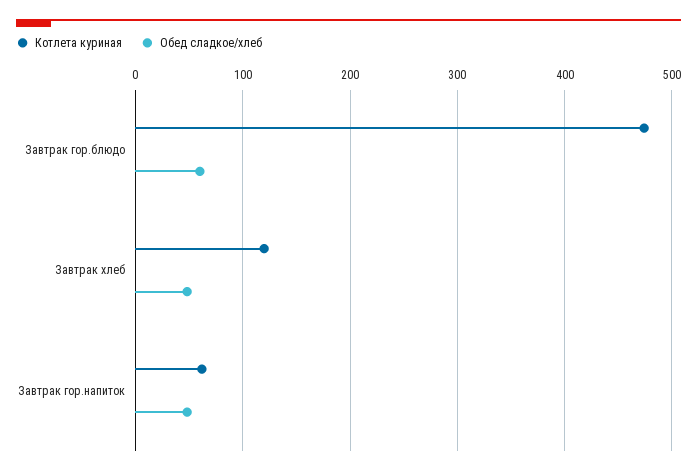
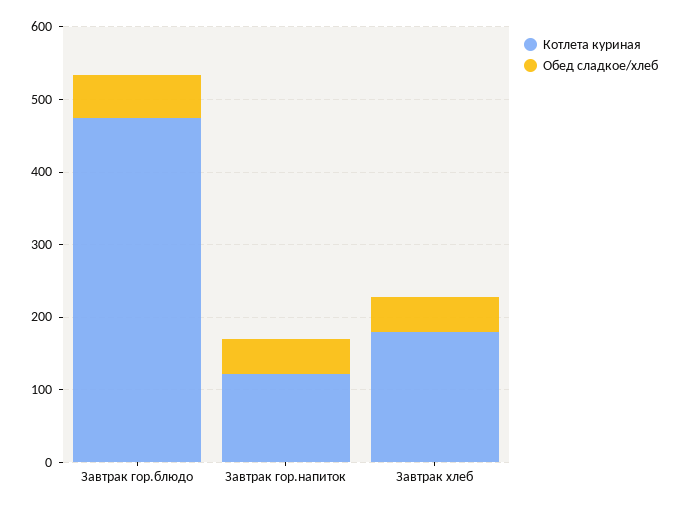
  {
    "Котлета куриная": {
      "Завтрак гор.блюдо": 470,
-     "Завтрак хлеб": 120,
+     "Завтрак хлеб": 180,
-     "Завтрак гор.напиток": 60
+     "Завтрак гор.напиток": 120
    },
    "Обед сладкое/хлеб": {
      "Завтрак гор.блюдо": 60,
      "Завтрак хлеб": 50,
      "Завтрак гор.напиток": 50
    }
  }

